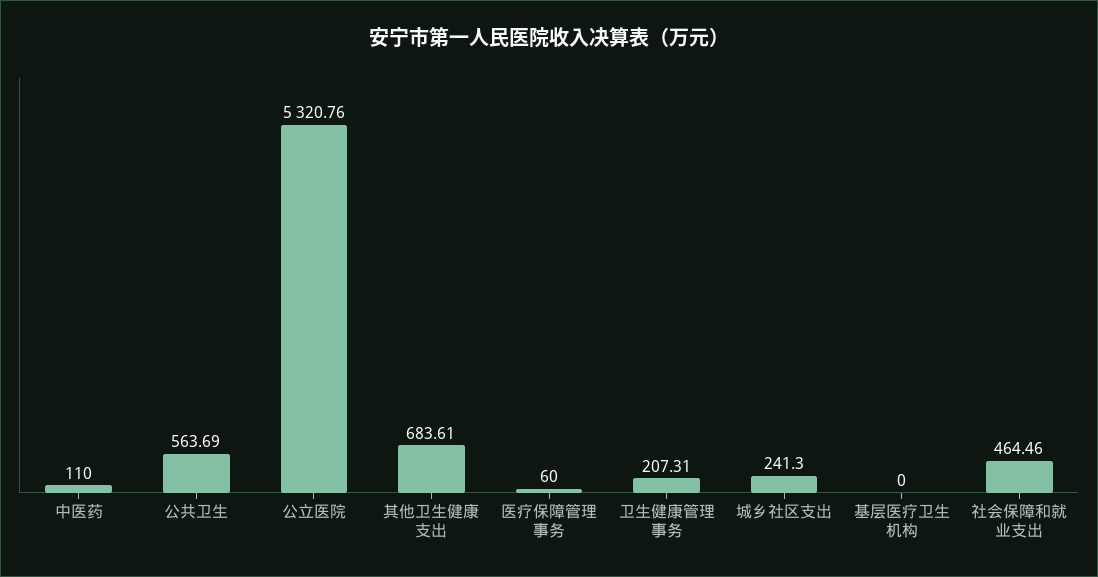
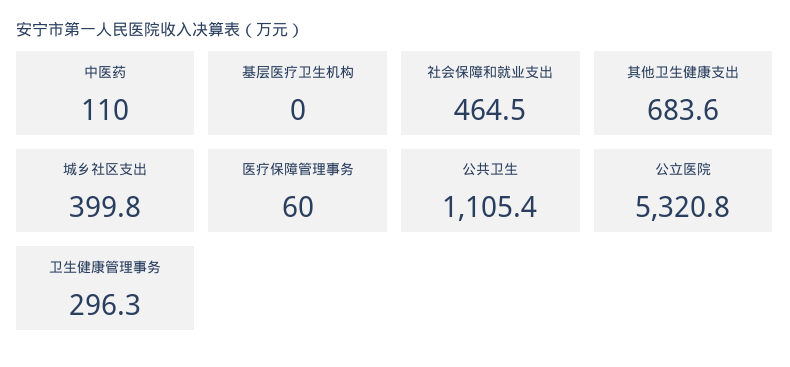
  {
    "中医药": 110,
-   "公共卫生": 563.69,
+   "公共卫生": 1105.4,
    "公立医院": 5320.76,
    "其他卫生健康支出": 683.61,
    "医疗保障管理事务": 60,
-   "卫生健康管理事务": 207.31,
+   "卫生健康管理事务": 296.3,
-   "城乡社区支出": 241.3,
+   "城乡社区支出": 399.8,
    "基层医疗卫生机构": 0,
    "社会保障和就业支出": 464.46
  }

